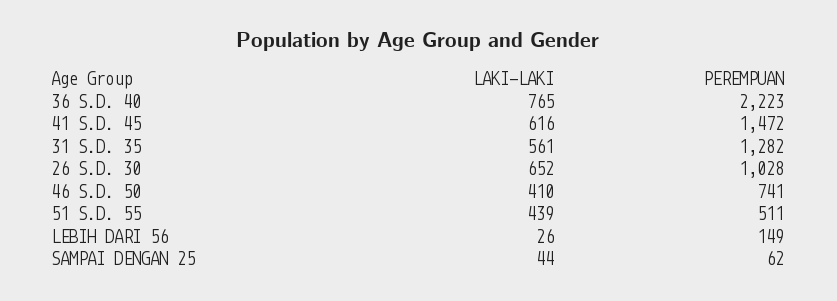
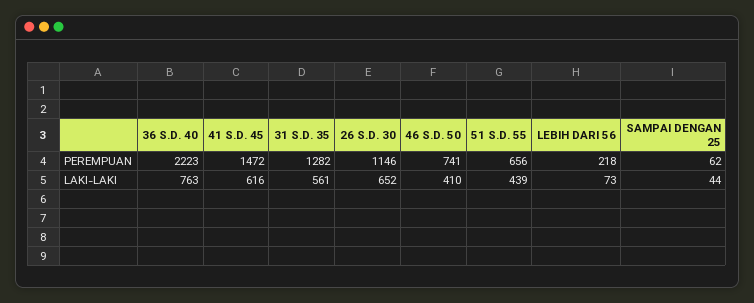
  {
    "LAKI-LAKI": {
-     "36 S.D. 40": 765,
+     "36 S.D. 40": 763,
      "41 S.D. 45": 616,
      "31 S.D. 35": 561,
      "26 S.D. 30": 652,
      "46 S.D. 50": 410,
      "51 S.D. 55": 439,
-     "LEBIH DARI 56": 26,
+     "LEBIH DARI 56": 73,
      "SAMPAI DENGAN 25": 44
    },
    "PEREMPUAN": {
      "36 S.D. 40": 2223,
      "41 S.D. 45": 1472,
      "31 S.D. 35": 1282,
-     "26 S.D. 30": 1028,
+     "26 S.D. 30": 1146,
      "46 S.D. 50": 741,
-     "51 S.D. 55": 511,
+     "51 S.D. 55": 656,
-     "LEBIH DARI 56": 149,
+     "LEBIH DARI 56": 218,
      "SAMPAI DENGAN 25": 62
    }
  }

